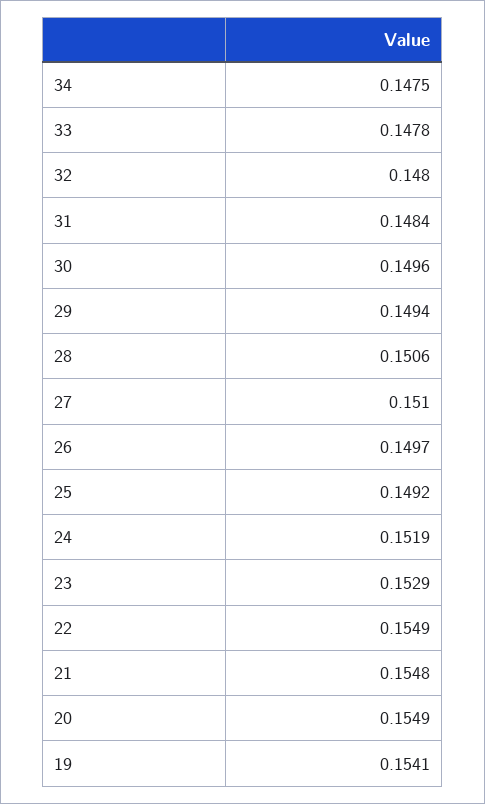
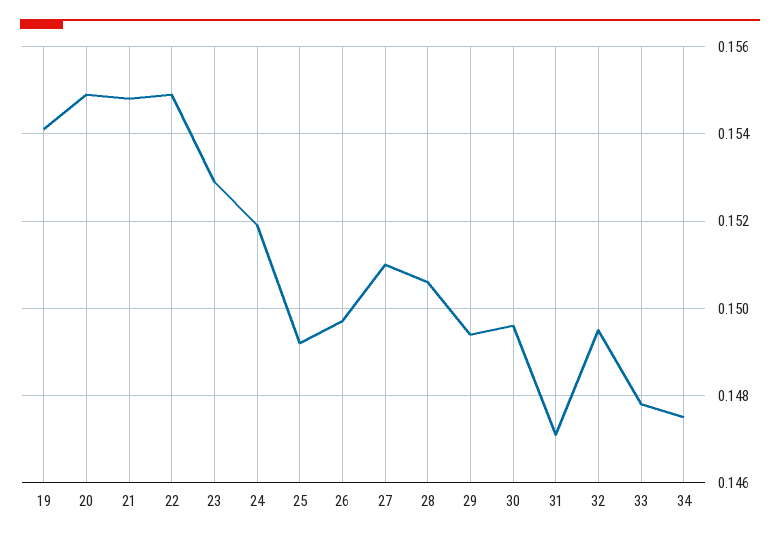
  {
    "34": 0.1475,
    "33": 0.1478,
-   "32": 0.148,
+   "32": 0.1495,
-   "31": 0.1484,
+   "31": 0.147,
    "30": 0.1496,
    "29": 0.1494,
    "28": 0.1506,
    "27": 0.151,
    "26": 0.1497,
    "25": 0.1492,
    "24": 0.1519,
    "23": 0.1529,
    "22": 0.1549,
    "21": 0.1548,
    "20": 0.1549,
    "19": 0.1541
  }

